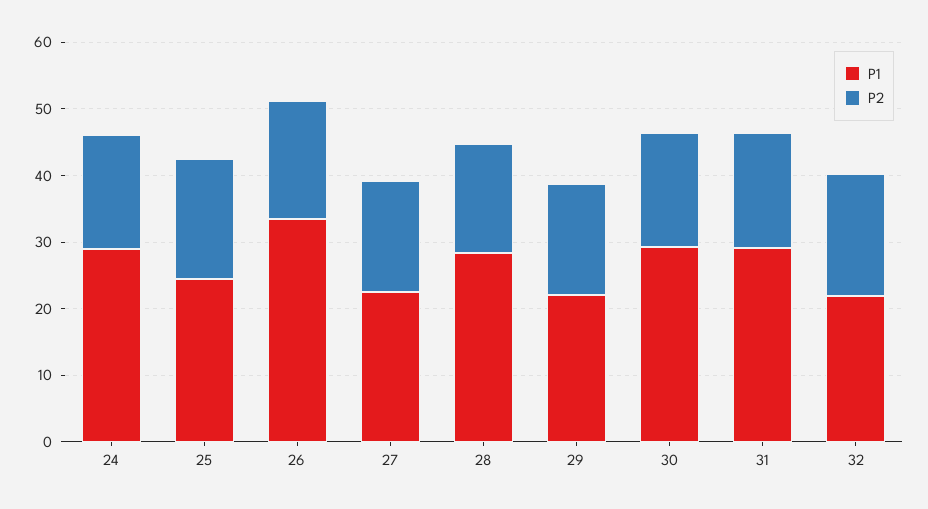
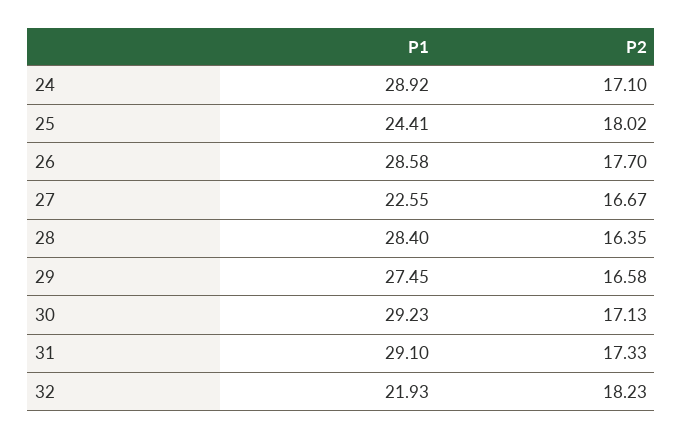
  {
    "P1": {
      "24": 28.92,
      "25": 24.41,
-     "26": 34,
+     "26": 28.58,
      "27": 22.55,
      "28": 28.4,
-     "29": 22,
+     "29": 27.45,
      "30": 29.23,
      "31": 29.1,
      "32": 21.93
    },
    "P2": {
      "24": 17.1,
      "25": 18.02,
      "26": 17.7,
      "27": 16.67,
      "28": 16.35,
      "29": 16.58,
      "30": 17.13,
      "31": 17.33,
      "32": 18.23
    }
  }

